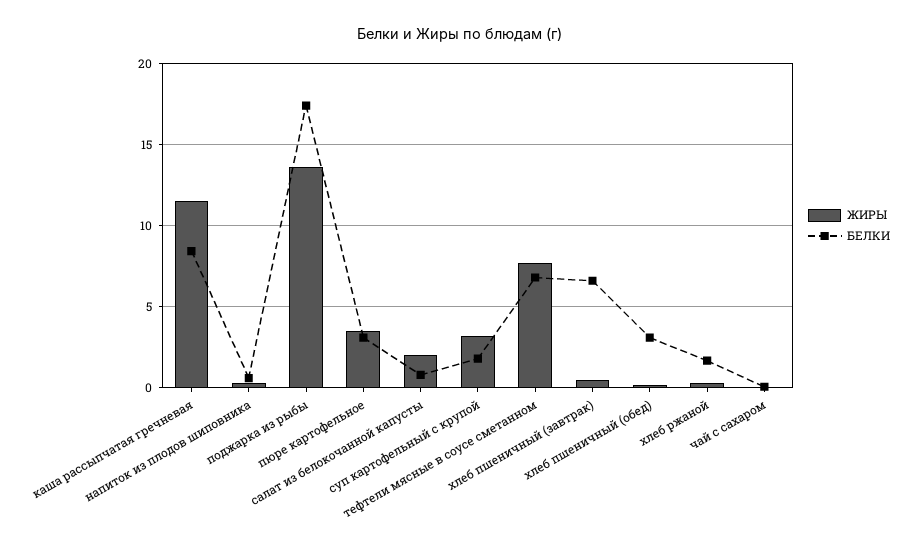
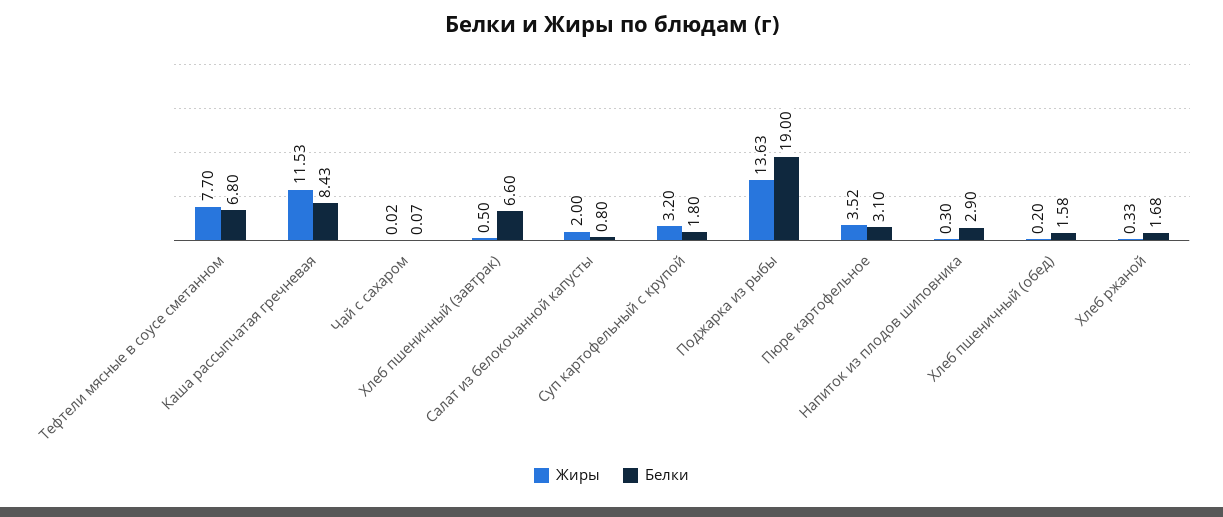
  {
    "ЖИРЫ": {
      "каша рассыпчатая гречневая": 11.53,
      "напиток из плодов шиповника": 0.3,
      "поджарка из рыбы": 13.63,
      "пюре картофельное": 3.52,
      "салат из белокочанной капусты": 2,
      "суп картофельный с крупой": 3.2,
      "тефтели мясные в соусе сметанном": 7.7,
      "хлеб пшеничный (завтрак)": 0.5,
      "хлеб пшеничный (обед)": 0.2,
      "хлеб ржаной": 0.33,
      "чай с сахаром": 0.02
    },
    "БЕЛКИ": {
      "каша рассыпчатая гречневая": 8.43,
-     "напиток из плодов шиповника": 0.5,
+     "напиток из плодов шиповника": 2.9,
-     "поджарка из рыбы": 17.5,
+     "поджарка из рыбы": 19,
      "пюре картофельное": 3.1,
      "салат из белокочанной капусты": 0.8,
      "суп картофельный с крупой": 1.8,
      "тефтели мясные в соусе сметанном": 6.8,
      "хлеб пшеничный (завтрак)": 6.6,
-     "хлеб пшеничный (обед)": 3,
+     "хлеб пшеничный (обед)": 1.58,
      "хлеб ржаной": 1.68,
      "чай с сахаром": 0.07
    }
  }

